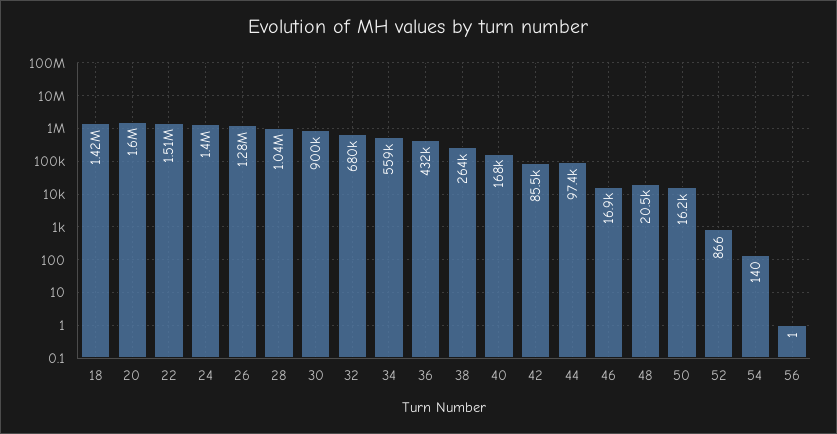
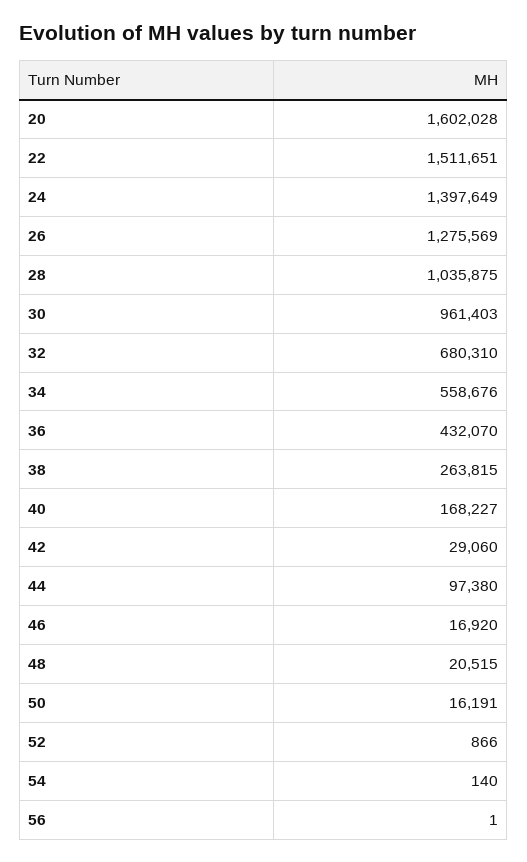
  {
-   "18": 1420000,
    "20": 1602028,
    "22": 1511651,
    "24": 1397649,
    "26": 1275569,
    "28": 1035875,
-   "30": 900000,
+   "30": 961403,
    "32": 680310,
    "34": 558676,
    "36": 432070,
    "38": 263815,
    "40": 168227,
-   "42": 85500,
+   "42": 29060,
    "44": 97380,
    "46": 16920,
    "48": 20515,
    "50": 16191,
    "52": 866,
    "54": 140,
    "56": 1
  }

